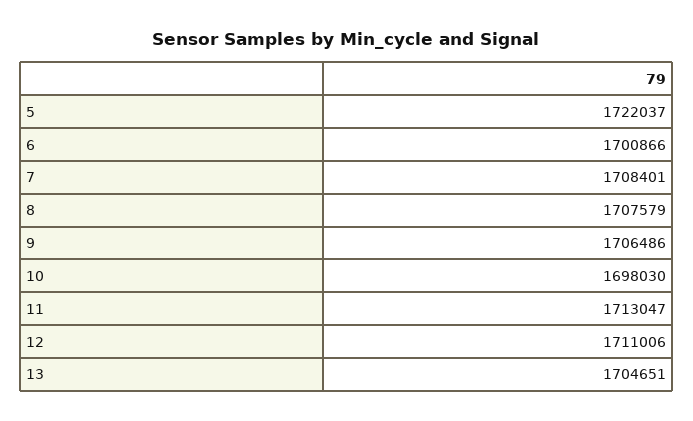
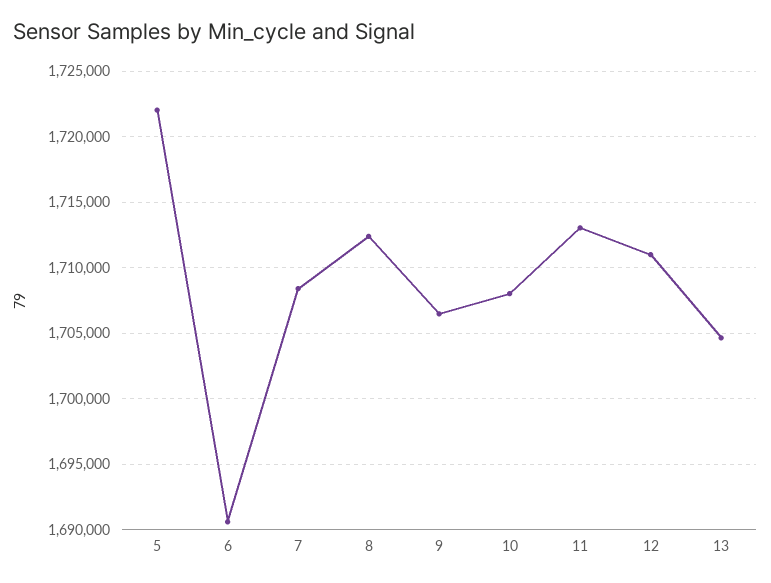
  {
    "5": 1722037,
-   "6": 1700866,
+   "6": 1690500,
    "7": 1708401,
-   "8": 1707579,
+   "8": 1712500,
    "9": 1706486,
-   "10": 1698030,
+   "10": 1708000,
    "11": 1713047,
    "12": 1711006,
    "13": 1704651
  }

